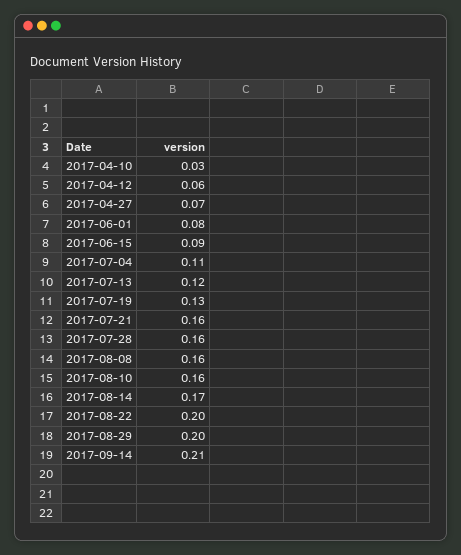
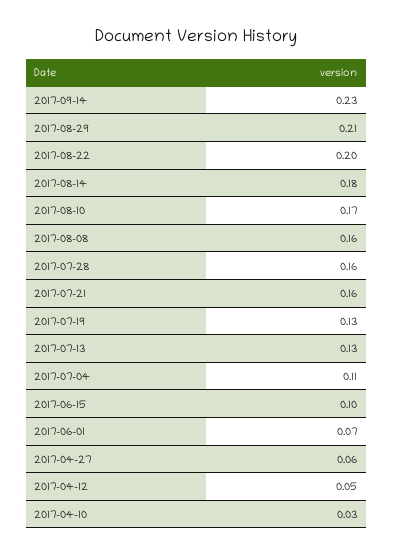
  {
    "2017-04-10": 0.03,
-   "2017-04-12": 0.06,
+   "2017-04-12": 0.05,
-   "2017-04-27": 0.07,
+   "2017-04-27": 0.06,
-   "2017-06-01": 0.08,
+   "2017-06-01": 0.07,
-   "2017-06-15": 0.09,
+   "2017-06-15": 0.1,
    "2017-07-04": 0.11,
-   "2017-07-13": 0.12,
+   "2017-07-13": 0.13,
    "2017-07-19": 0.13,
    "2017-07-21": 0.16,
    "2017-07-28": 0.16,
    "2017-08-08": 0.16,
-   "2017-08-10": 0.16,
+   "2017-08-10": 0.17,
-   "2017-08-14": 0.17,
+   "2017-08-14": 0.18,
    "2017-08-22": 0.2,
-   "2017-08-29": 0.2,
+   "2017-08-29": 0.21,
-   "2017-09-14": 0.21
+   "2017-09-14": 0.23
  }

